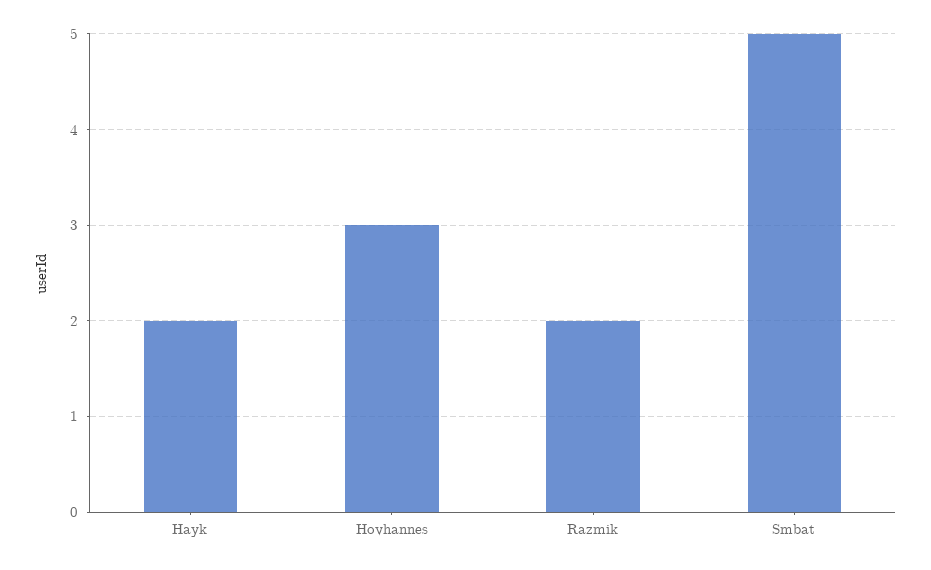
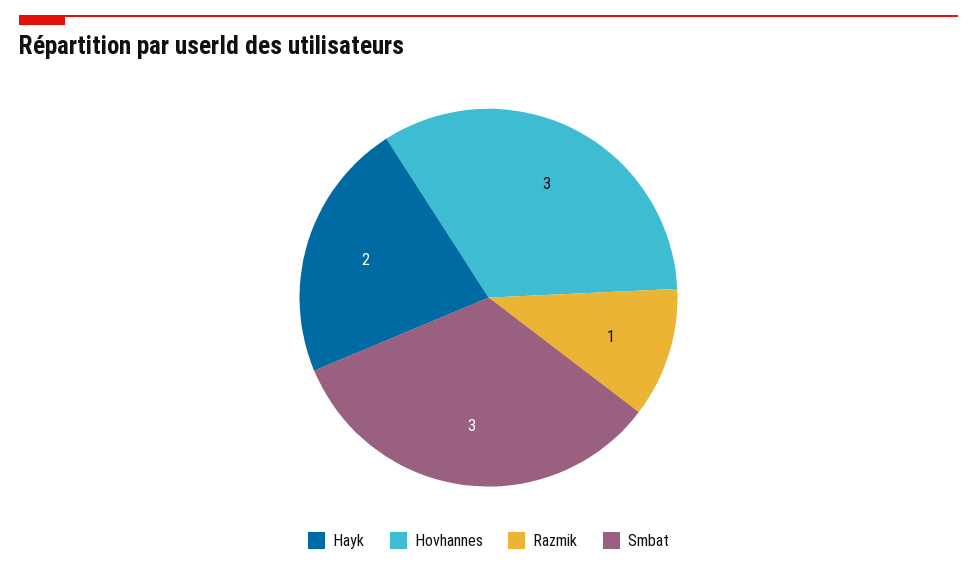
  {
    "Hayk": 2,
    "Hovhannes": 3,
-   "Razmik": 2,
+   "Razmik": 1,
-   "Smbat": 5
+   "Smbat": 3
  }

